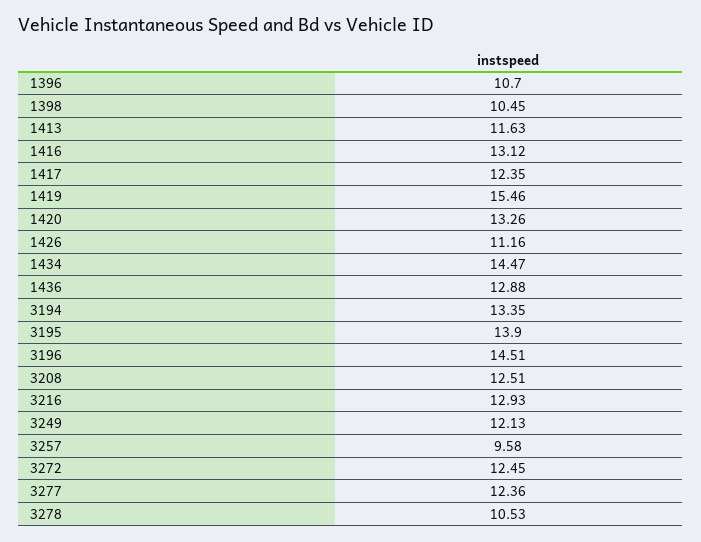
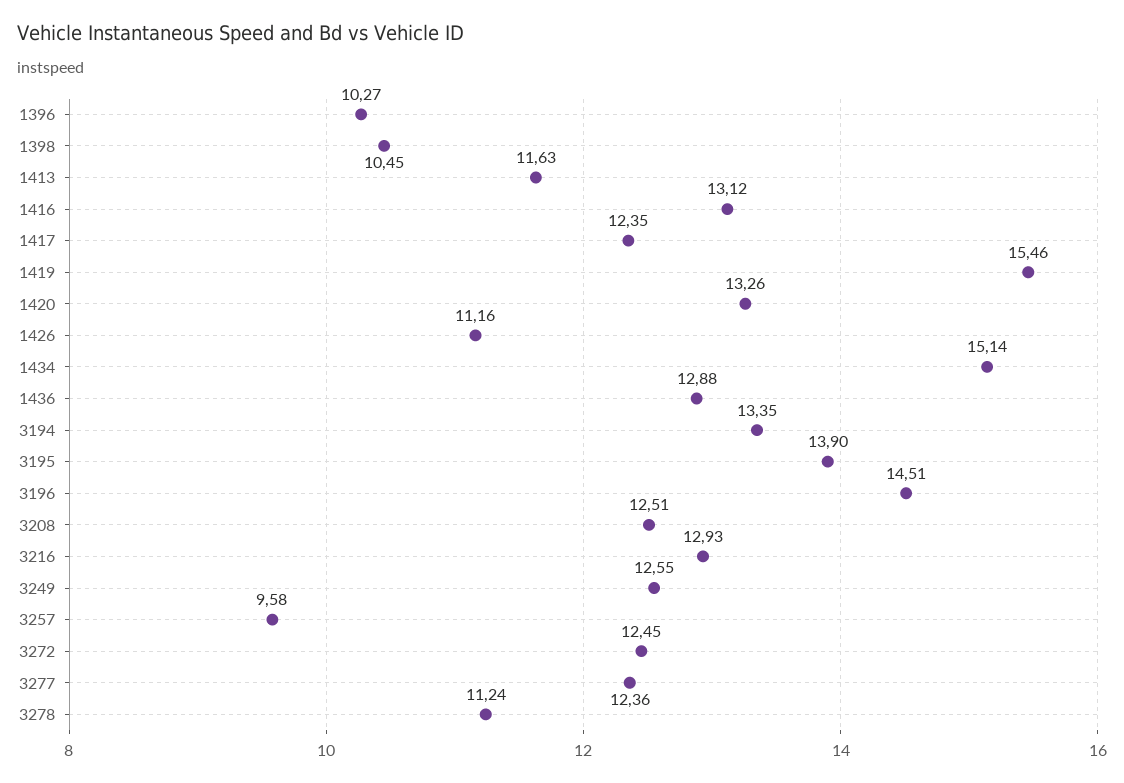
  {
-   "1396": 10.7,
+   "1396": 10.27,
    "1398": 10.45,
    "1413": 11.63,
    "1416": 13.12,
    "1417": 12.35,
    "1419": 15.46,
    "1420": 13.26,
    "1426": 11.16,
-   "1434": 14.47,
+   "1434": 15.14,
    "1436": 12.88,
    "3194": 13.35,
    "3195": 13.9,
    "3196": 14.51,
    "3208": 12.51,
    "3216": 12.93,
-   "3249": 12.13,
+   "3249": 12.55,
    "3257": 9.58,
    "3272": 12.45,
    "3277": 12.36,
-   "3278": 10.53
+   "3278": 11.24
  }

